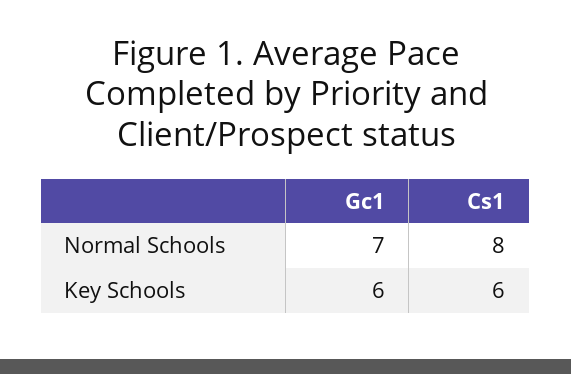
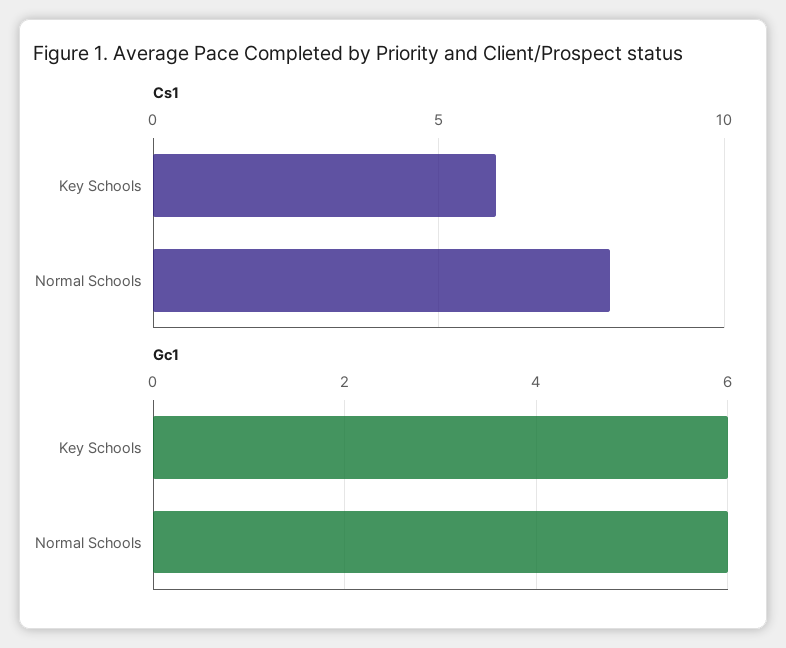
  {
    "Gc1": {
-     "Normal Schools": 7,
+     "Normal Schools": 6,
      "Key Schools": 6
    },
    "Cs1": {
      "Normal Schools": 8,
      "Key Schools": 6
    }
  }

